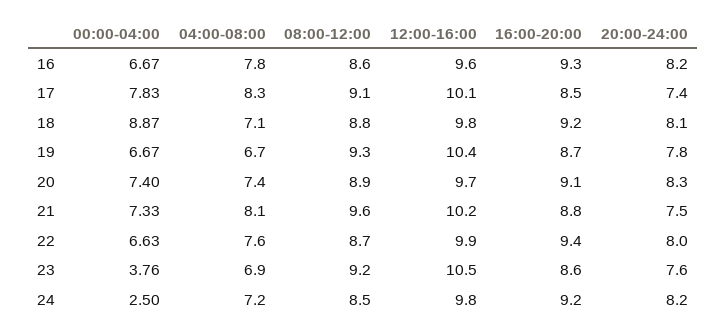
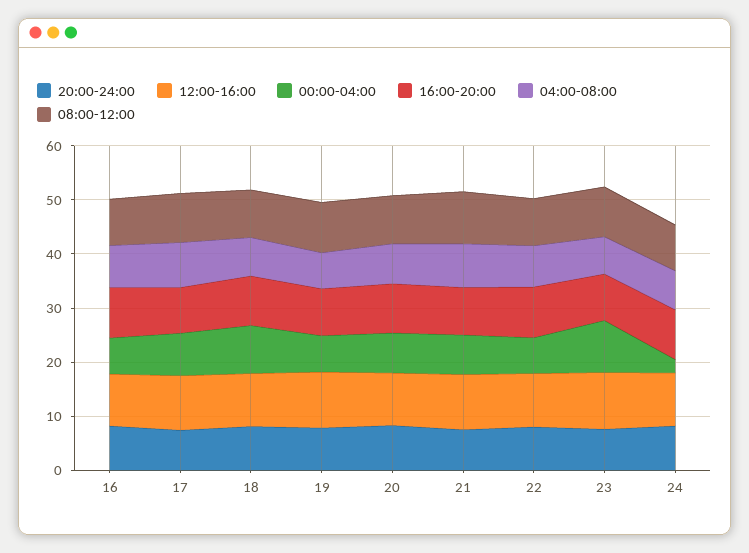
  {
    "00:00-04:00": {
      "16": 6.67,
      "17": 7.83,
      "18": 8.87,
      "19": 6.67,
      "20": 7.4,
      "21": 7.33,
      "22": 6.63,
-     "23": 3.76,
+     "23": 10,
      "24": 2.5
    },
    "04:00-08:00": {
      "16": 7.8,
      "17": 8.3,
      "18": 7.1,
      "19": 6.7,
      "20": 7.4,
      "21": 8.1,
      "22": 7.6,
      "23": 6.9,
      "24": 7.2
    },
    "08:00-12:00": {
      "16": 8.6,
      "17": 9.1,
      "18": 8.8,
      "19": 9.3,
      "20": 8.9,
      "21": 9.6,
      "22": 8.7,
      "23": 9.2,
      "24": 8.5
    },
    "12:00-16:00": {
      "16": 9.6,
      "17": 10.1,
      "18": 9.8,
      "19": 10.4,
      "20": 9.7,
      "21": 10.2,
      "22": 9.9,
      "23": 10.5,
      "24": 9.8
    },
    "16:00-20:00": {
      "16": 9.3,
      "17": 8.5,
      "18": 9.2,
      "19": 8.7,
      "20": 9.1,
      "21": 8.8,
      "22": 9.4,
      "23": 8.6,
      "24": 9.2
    },
    "20:00-24:00": {
      "16": 8.2,
      "17": 7.4,
      "18": 8.1,
      "19": 7.8,
      "20": 8.3,
      "21": 7.5,
      "22": 8,
      "23": 7.6,
      "24": 8.2
    }
  }

